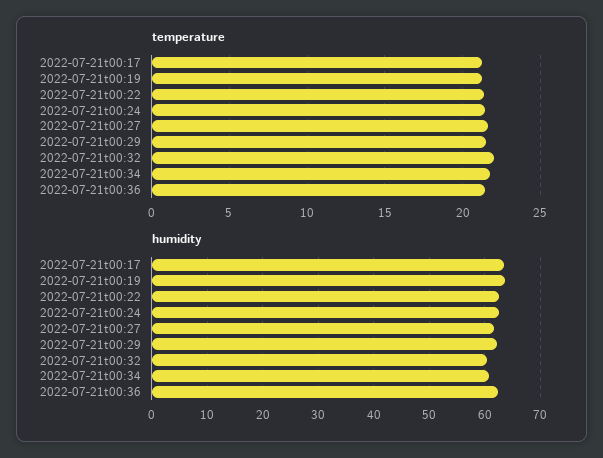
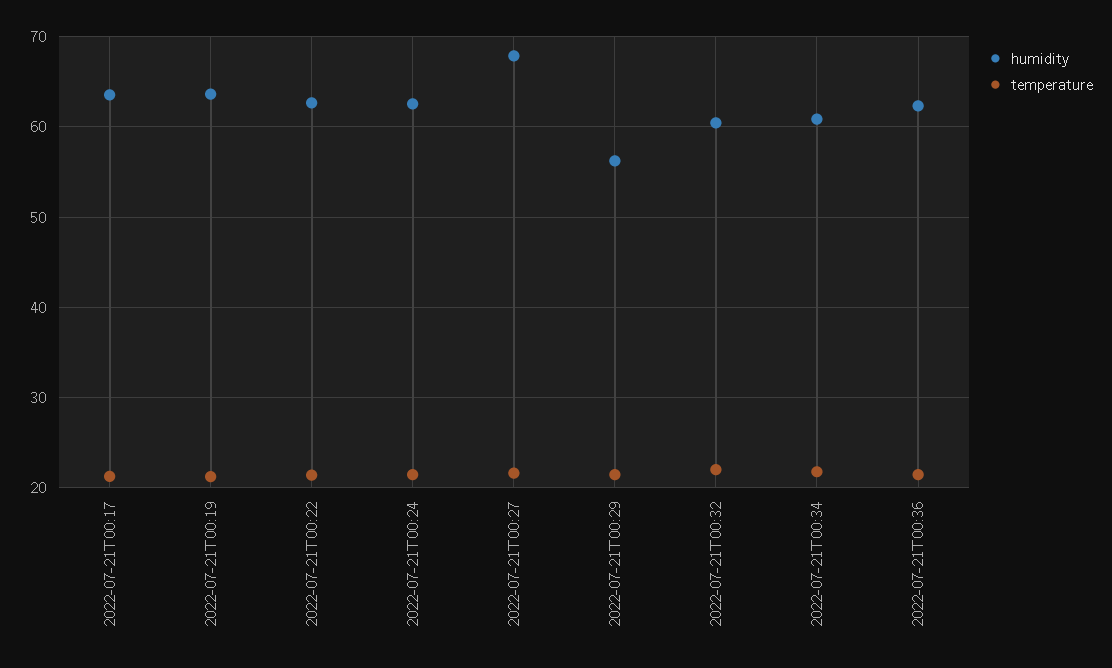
  {
    "temperature": {
      "2022-07-21t00:17": 21.5,
      "2022-07-21t00:19": 21.5,
      "2022-07-21t00:22": 21.5,
      "2022-07-21t00:24": 21.5,
      "2022-07-21t00:27": 21.5,
      "2022-07-21t00:29": 21.5,
      "2022-07-21t00:32": 22,
      "2022-07-21t00:34": 22,
      "2022-07-21t00:36": 21.5
    },
    "humidity": {
      "2022-07-21t00:17": 64,
      "2022-07-21t00:19": 64,
      "2022-07-21t00:22": 63,
      "2022-07-21t00:24": 63,
-     "2022-07-21t00:27": 62,
+     "2022-07-21t00:27": 68,
-     "2022-07-21t00:29": 62,
+     "2022-07-21t00:29": 56,
      "2022-07-21t00:32": 60,
      "2022-07-21t00:34": 61,
      "2022-07-21t00:36": 62
    }
  }

